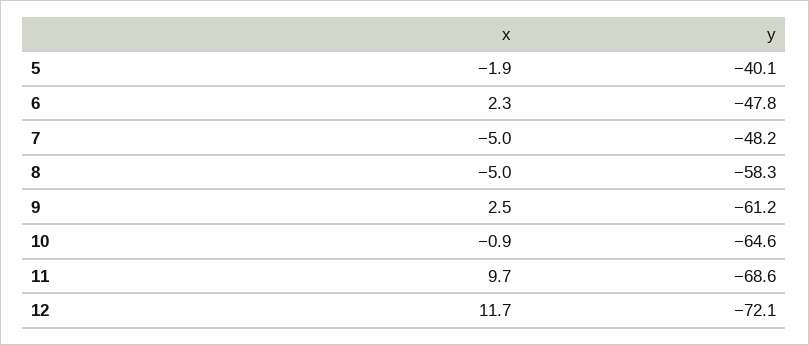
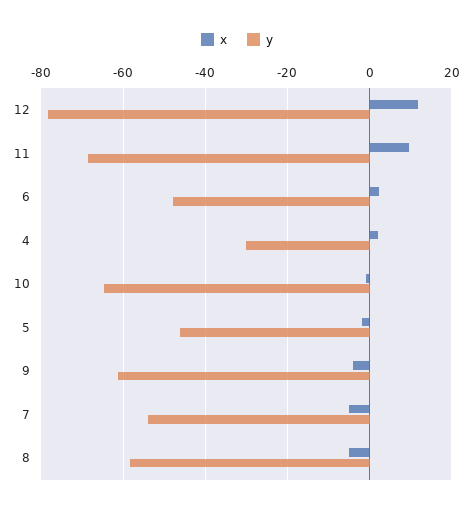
  {
    "x": {
      "5": -1.9,
      "6": 2.3,
      "7": -5,
      "8": -5,
-     "9": 2.5,
+     "9": -4,
      "10": -0.9,
      "11": 9.7,
-     "12": 11.7
+     "12": 11.7,
+     "4": 2
    },
    "y": {
-     "5": -40.1,
+     "5": -46,
      "6": -47.8,
-     "7": -48.2,
+     "7": -54,
      "8": -58.3,
      "9": -61.2,
      "10": -64.6,
      "11": -68.6,
-     "12": -72.1
+     "12": -78,
+     "4": -30
    }
  }

